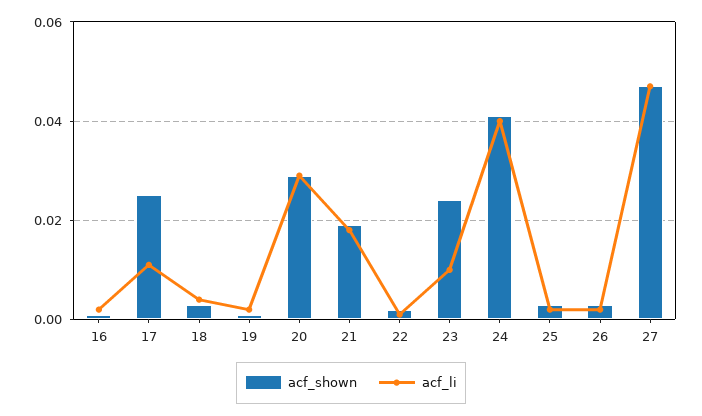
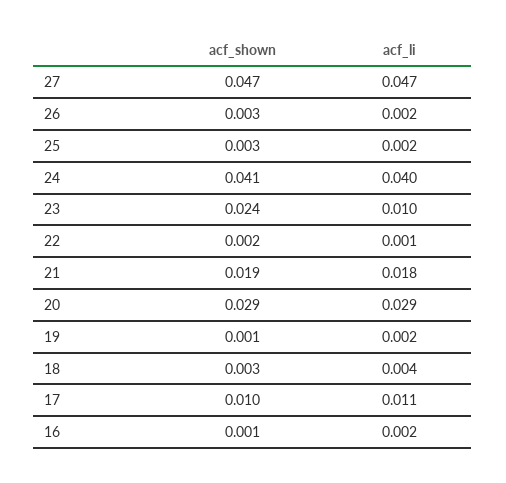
  {
    "acf_shown": {
      "16": 0.001,
-     "17": 0.025,
+     "17": 0.01,
      "18": 0.003,
      "19": 0.001,
      "20": 0.029,
      "21": 0.019,
      "22": 0.002,
      "23": 0.024,
      "24": 0.041,
      "25": 0.003,
      "26": 0.003,
      "27": 0.047
    },
    "acf_li": {
      "16": 0.002,
      "17": 0.011,
      "18": 0.004,
      "19": 0.002,
      "20": 0.029,
      "21": 0.018,
      "22": 0.001,
      "23": 0.01,
      "24": 0.04,
      "25": 0.002,
      "26": 0.002,
      "27": 0.047
    }
  }

